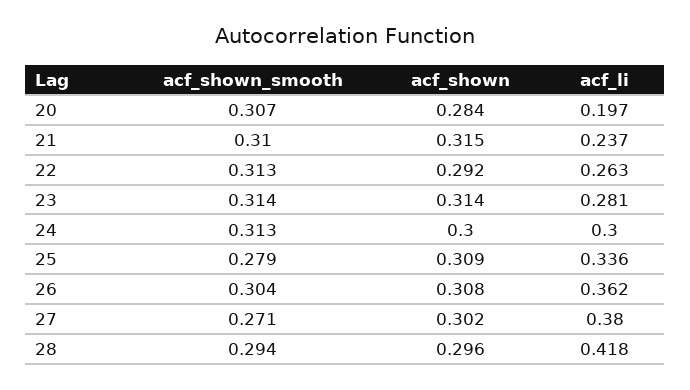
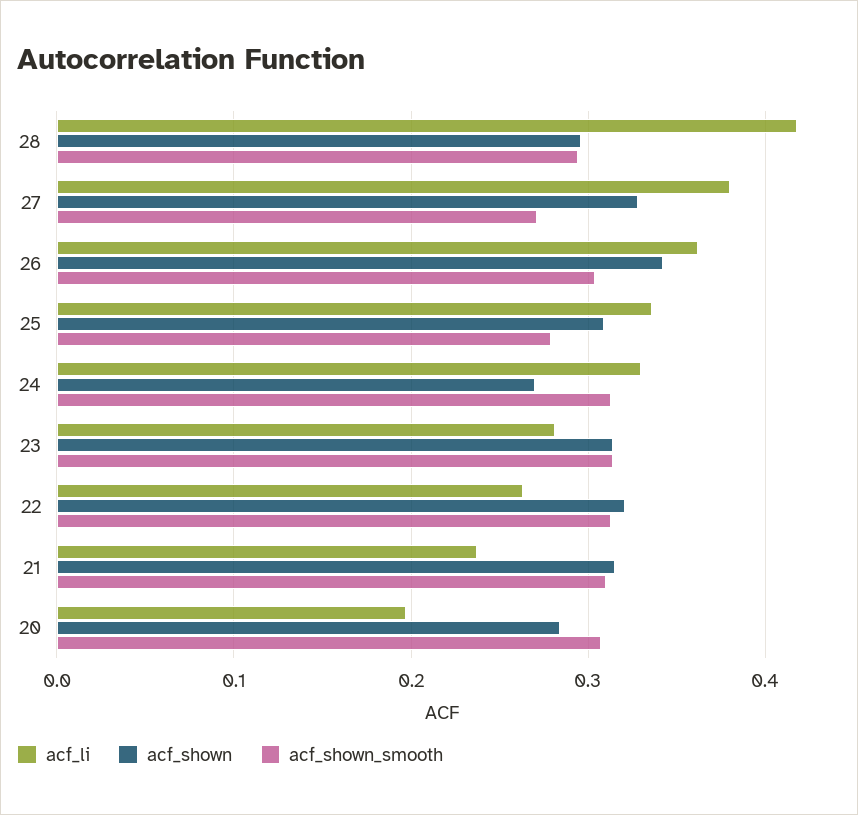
  {
    "acf_shown_smooth": {
      "20": 0.307,
      "21": 0.31,
      "22": 0.313,
      "23": 0.314,
      "24": 0.313,
      "25": 0.279,
      "26": 0.304,
      "27": 0.271,
      "28": 0.294
    },
    "acf_shown": {
      "20": 0.284,
      "21": 0.315,
-     "22": 0.292,
+     "22": 0.32,
      "23": 0.314,
-     "24": 0.3,
+     "24": 0.27,
      "25": 0.309,
-     "26": 0.308,
+     "26": 0.34,
-     "27": 0.302,
+     "27": 0.33,
      "28": 0.296
    },
    "acf_li": {
      "20": 0.197,
      "21": 0.237,
      "22": 0.263,
      "23": 0.281,
-     "24": 0.3,
+     "24": 0.33,
      "25": 0.336,
      "26": 0.362,
      "27": 0.38,
      "28": 0.418
    }
  }

